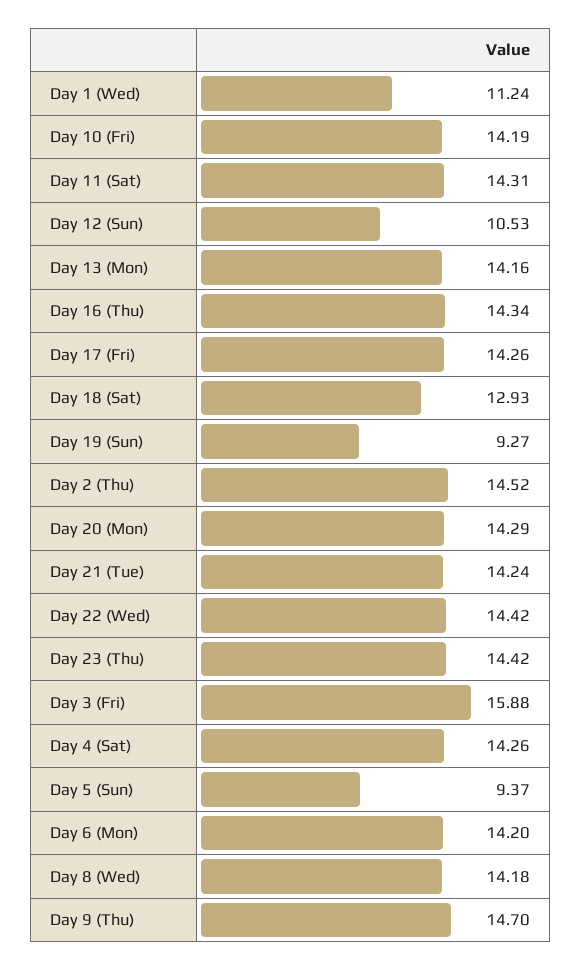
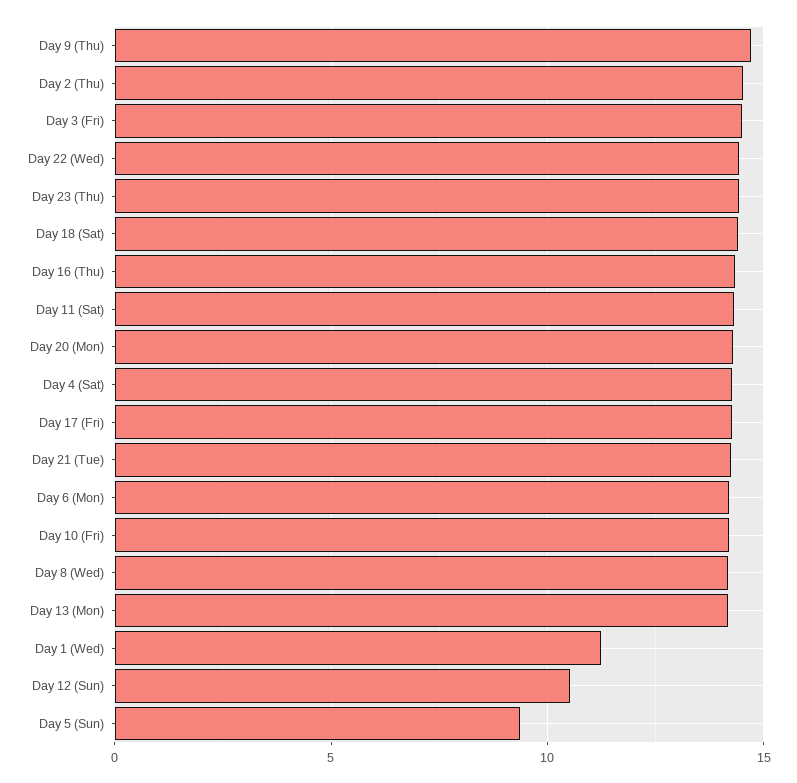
  {
    "Day 1 (Wed)": 11.24,
    "Day 10 (Fri)": 14.19,
    "Day 11 (Sat)": 14.31,
    "Day 12 (Sun)": 10.53,
    "Day 13 (Mon)": 14.16,
    "Day 16 (Thu)": 14.34,
    "Day 17 (Fri)": 14.26,
-   "Day 18 (Sat)": 12.93,
+   "Day 18 (Sat)": 14.5,
-   "Day 19 (Sun)": 9.27,
    "Day 2 (Thu)": 14.52,
    "Day 20 (Mon)": 14.29,
    "Day 21 (Tue)": 14.24,
    "Day 22 (Wed)": 14.42,
    "Day 23 (Thu)": 14.42,
-   "Day 3 (Fri)": 15.88,
+   "Day 3 (Fri)": 14.5,
    "Day 4 (Sat)": 14.26,
    "Day 5 (Sun)": 9.37,
    "Day 6 (Mon)": 14.2,
    "Day 8 (Wed)": 14.18,
    "Day 9 (Thu)": 14.7
  }

